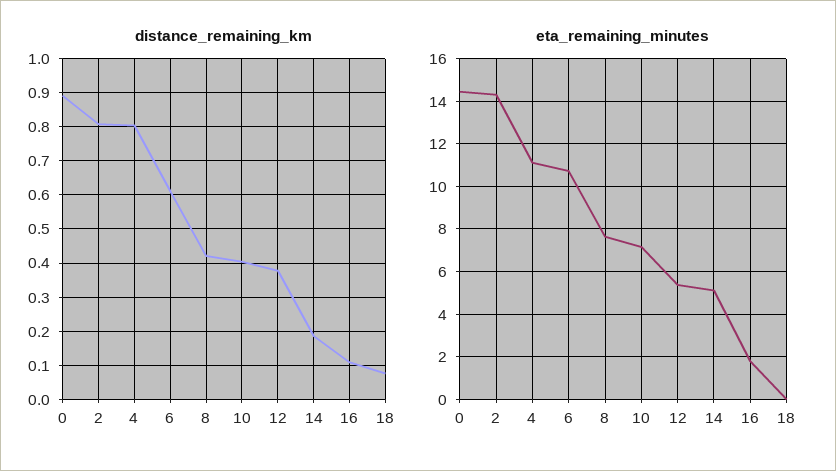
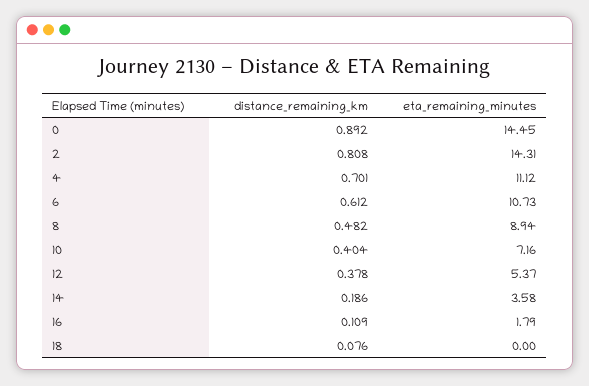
  {
    "distance_remaining_km": {
      "0": 0.892,
      "2": 0.808,
-     "4": 0.8,
+     "4": 0.701,
      "6": 0.612,
-     "8": 0.42,
+     "8": 0.482,
      "10": 0.404,
      "12": 0.378,
      "14": 0.186,
      "16": 0.109,
      "18": 0.076
    },
    "eta_remaining_minutes": {
      "0": 14.45,
      "2": 14.31,
      "4": 11.12,
      "6": 10.73,
-     "8": 7.5,
+     "8": 8.94,
      "10": 7.16,
      "12": 5.37,
-     "14": 5,
+     "14": 3.58,
      "16": 1.79,
      "18": 0
    }
  }

